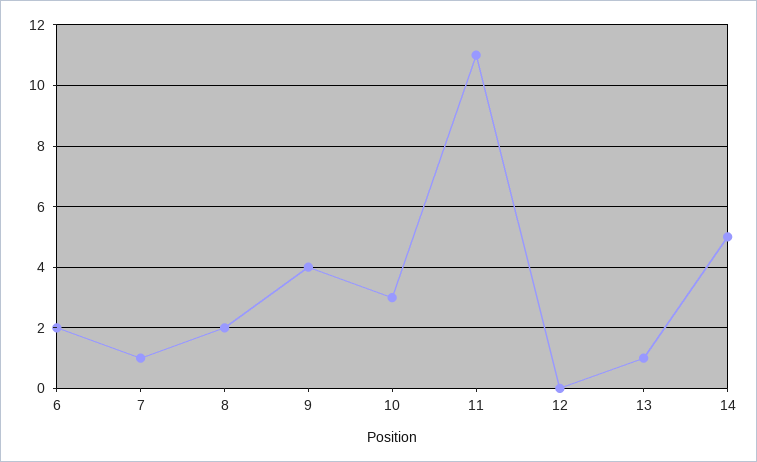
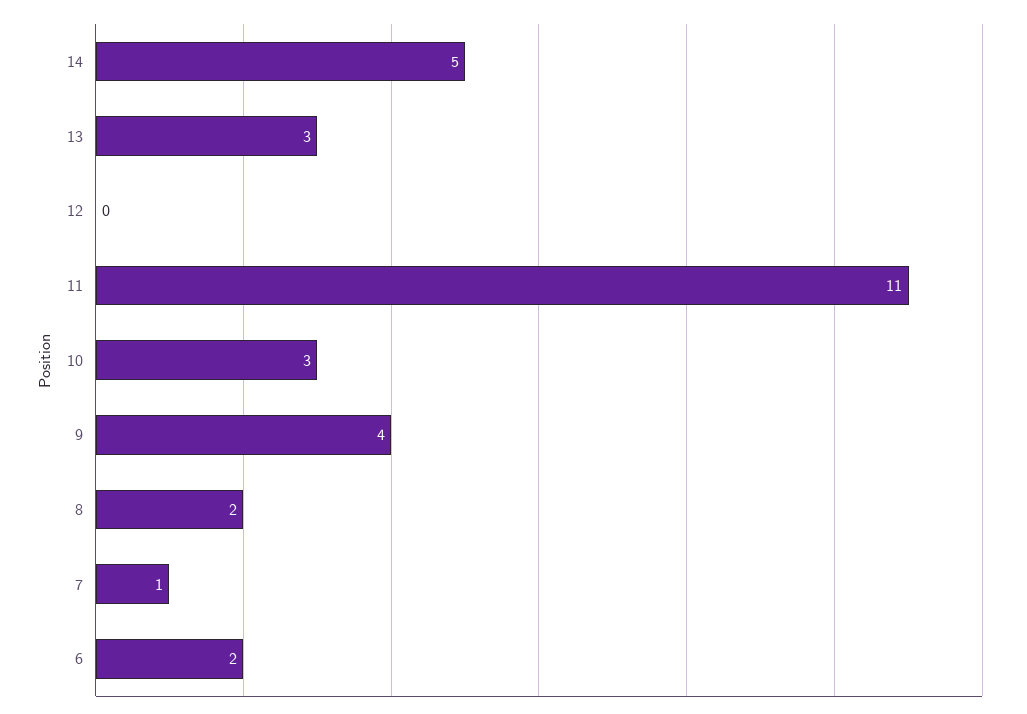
  {
    "6": 2,
    "7": 1,
    "8": 2,
    "9": 4,
    "10": 3,
    "11": 11,
    "12": 0,
-   "13": 1,
+   "13": 3,
    "14": 5
  }

